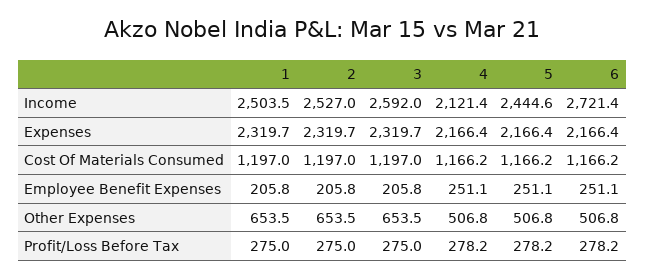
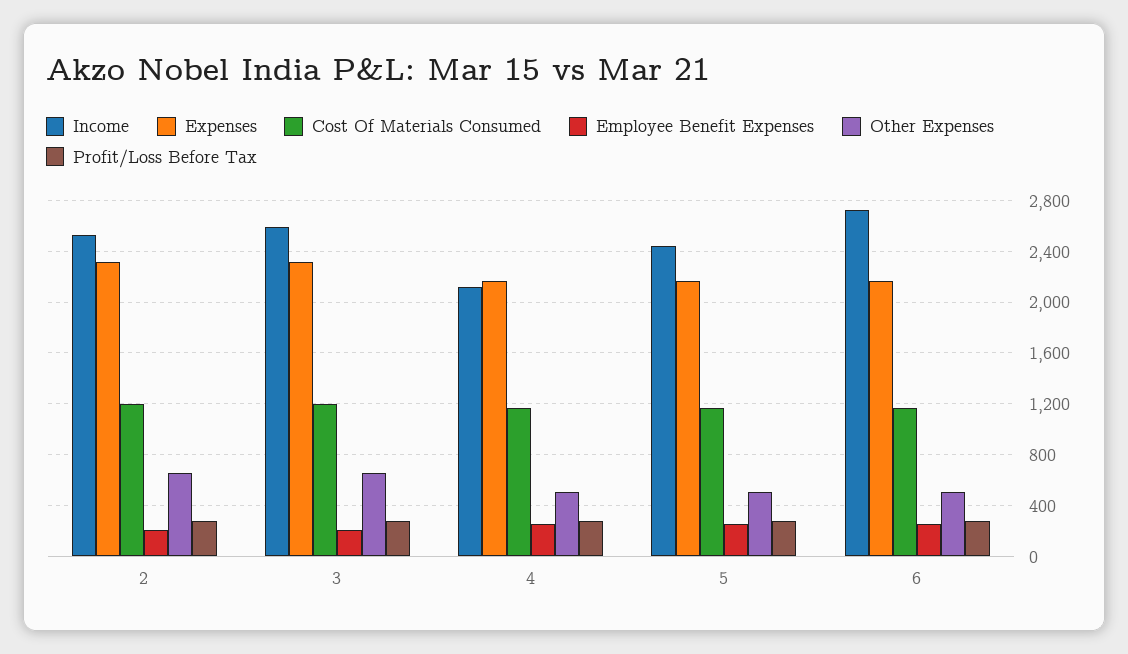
  {
    "Income": {
-     "1": 2503.5,
      "2": 2527,
      "3": 2592,
      "4": 2121.4,
      "5": 2444.6,
      "6": 2721.4
    },
    "Expenses": {
-     "1": 2319.7,
      "2": 2319.7,
      "3": 2319.7,
      "4": 2166.4,
      "5": 2166.4,
      "6": 2166.4
    },
    "Cost Of Materials Consumed": {
-     "1": 1197,
      "2": 1197,
      "3": 1197,
      "4": 1166.2,
      "5": 1166.2,
      "6": 1166.2
    },
    "Employee Benefit Expenses": {
-     "1": 205.8,
      "2": 205.8,
      "3": 205.8,
      "4": 251.1,
      "5": 251.1,
      "6": 251.1
    },
    "Other Expenses": {
-     "1": 653.5,
      "2": 653.5,
      "3": 653.5,
      "4": 506.8,
      "5": 506.8,
      "6": 506.8
    },
    "Profit/Loss Before Tax": {
-     "1": 275,
      "2": 275,
      "3": 275,
      "4": 278.2,
      "5": 278.2,
      "6": 278.2
    }
  }

